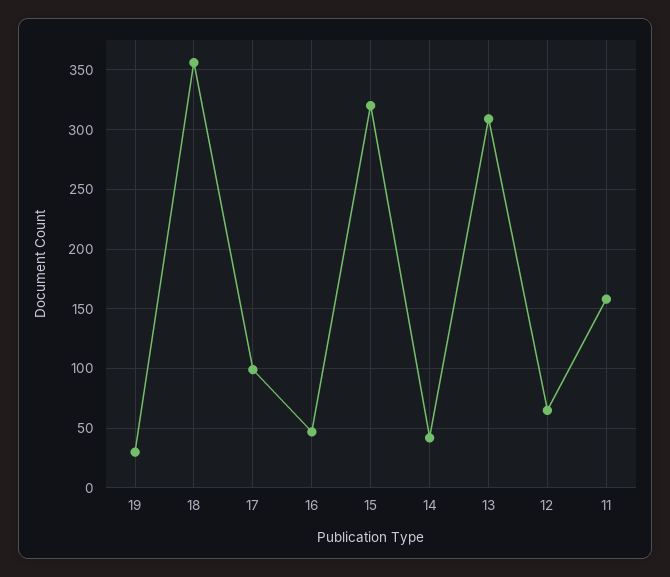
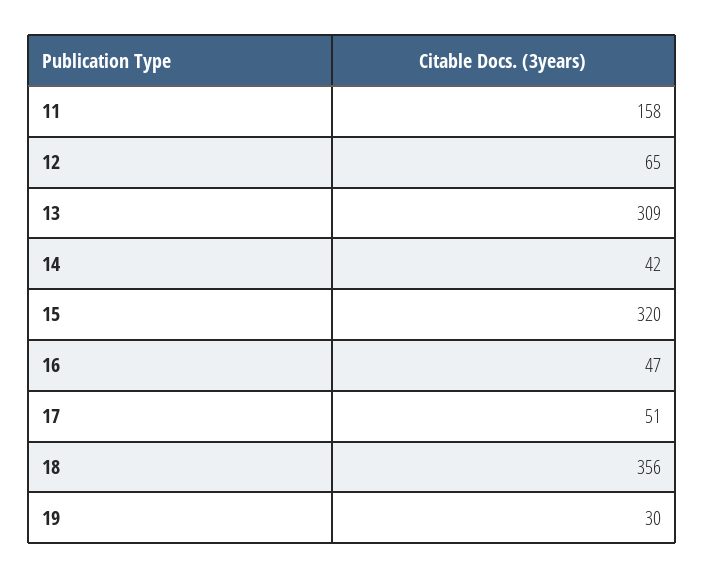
  {
    "19": 30,
    "18": 356,
-   "17": 100,
+   "17": 51,
    "16": 47,
    "15": 320,
    "14": 42,
    "13": 309,
    "12": 65,
    "11": 158
  }

